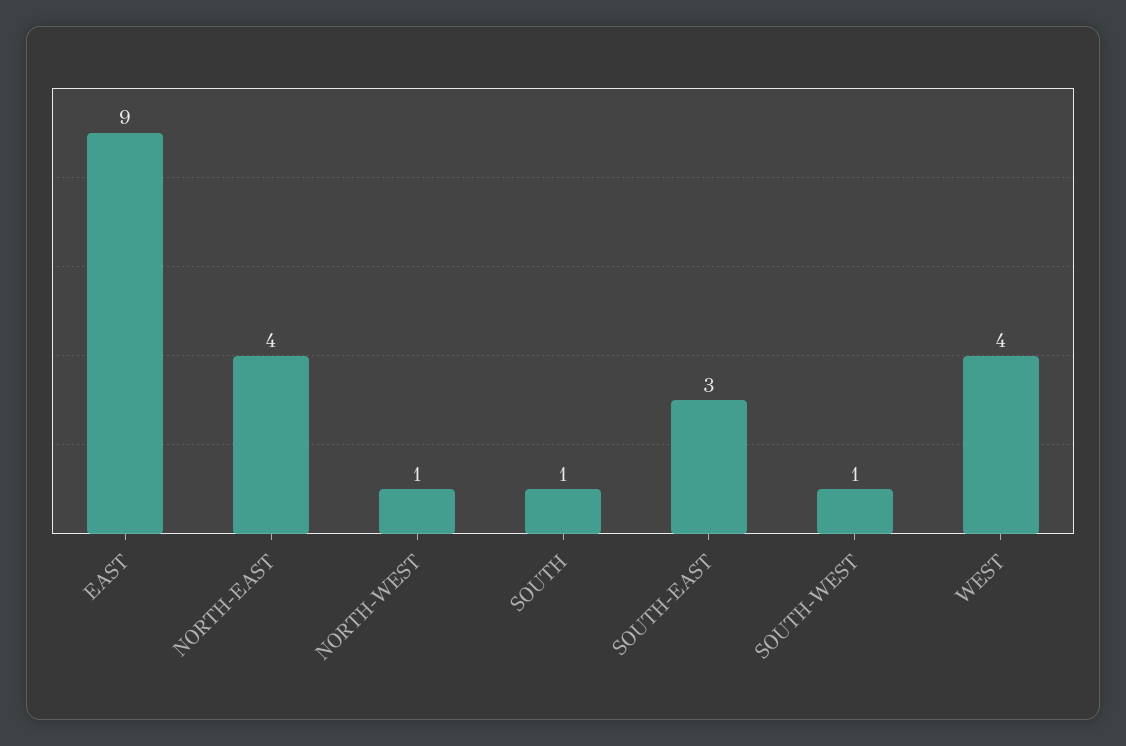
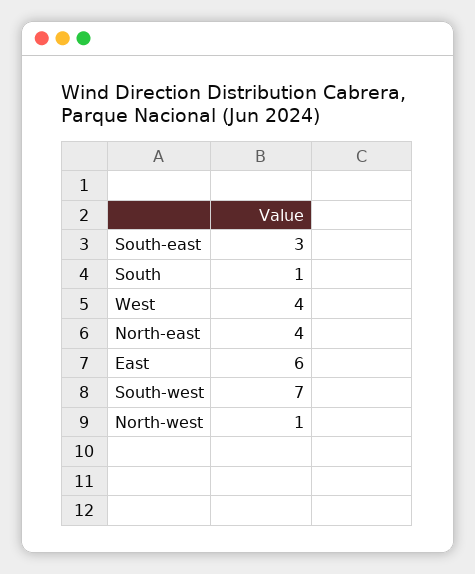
  {
-   "EAST": 9,
+   "EAST": 6,
    "NORTH-EAST": 4,
    "NORTH-WEST": 1,
    "SOUTH": 1,
    "SOUTH-EAST": 3,
-   "SOUTH-WEST": 1,
+   "SOUTH-WEST": 7,
    "WEST": 4
  }

